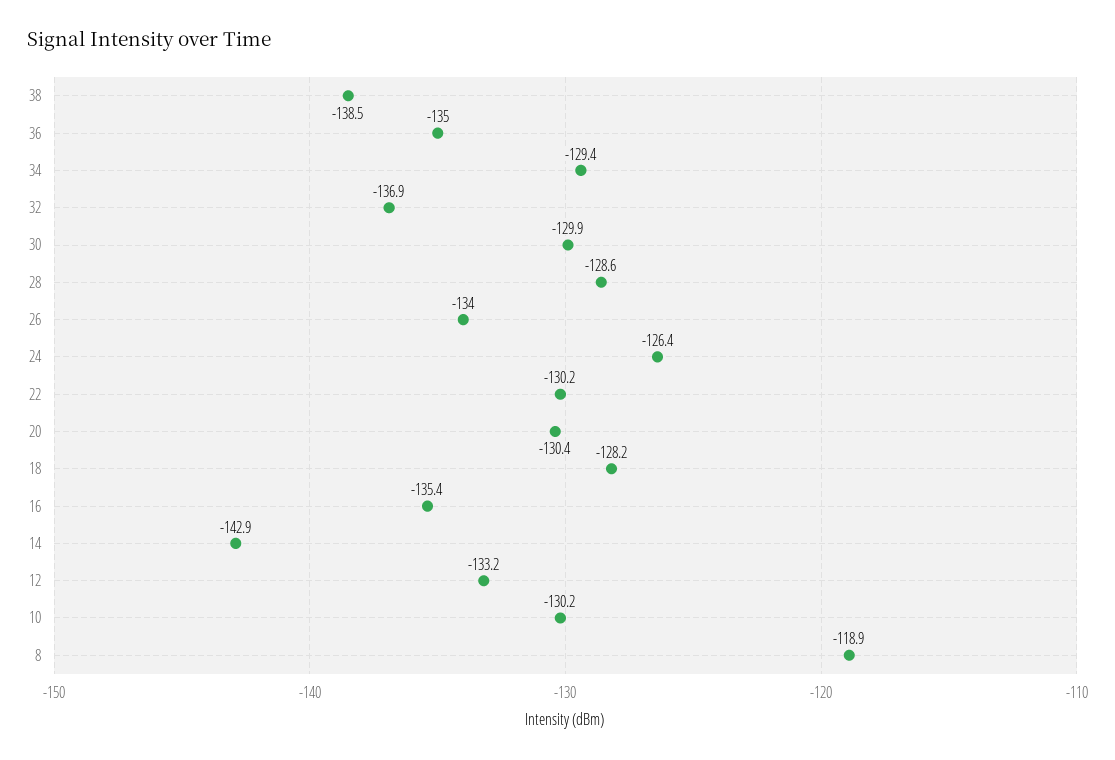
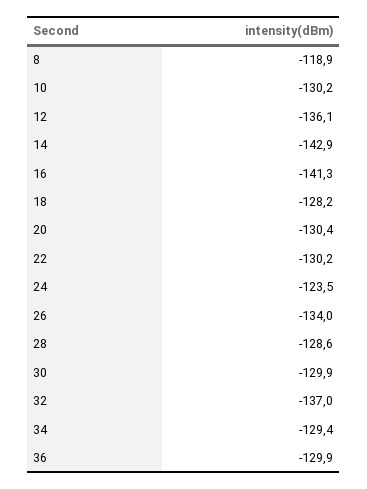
  {
-   "38": -138.5,
-   "36": -135,
+   "36": -129.9,
    "34": -129.4,
-   "32": -136.9,
+   "32": -137,
    "30": -129.9,
    "28": -128.6,
    "26": -134,
-   "24": -126.4,
+   "24": -123.5,
    "22": -130.2,
    "20": -130.4,
    "18": -128.2,
-   "16": -135.4,
+   "16": -141.3,
    "14": -142.9,
-   "12": -133.2,
+   "12": -136.1,
    "10": -130.2,
    "8": -118.9
  }

